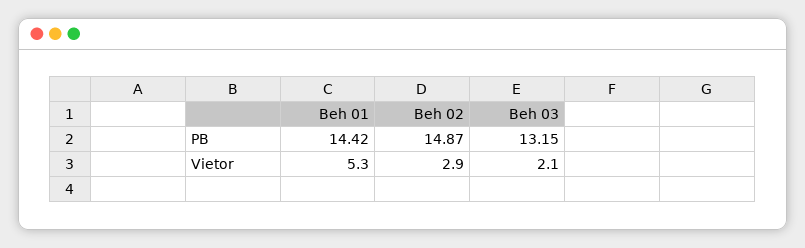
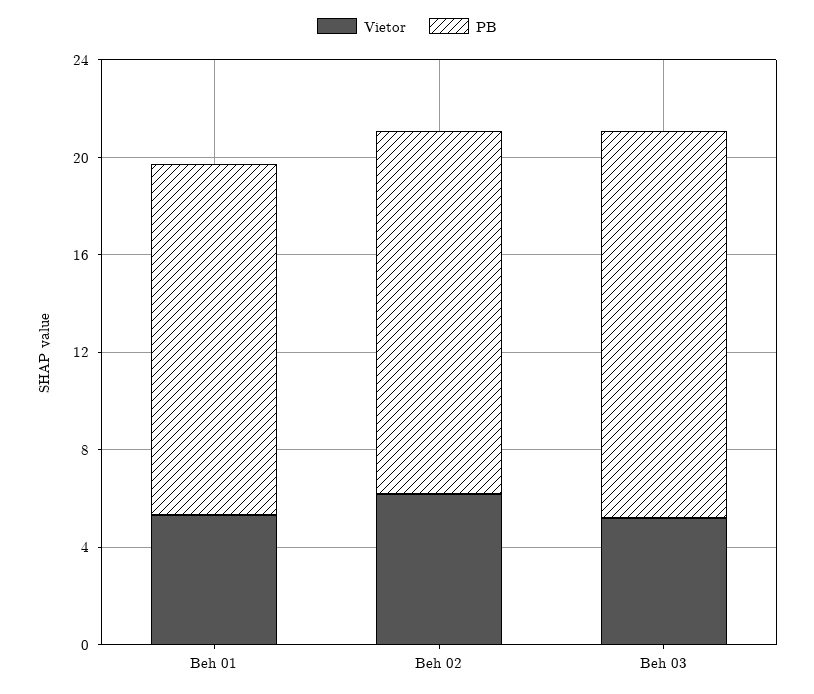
  {
    "PB": {
      "Beh 01": 14.42,
      "Beh 02": 14.87,
-     "Beh 03": 13.15
+     "Beh 03": 16
    },
    "Vietor": {
      "Beh 01": 5.3,
-     "Beh 02": 2.9,
+     "Beh 02": 6,
-     "Beh 03": 2.1
+     "Beh 03": 5
    }
  }

